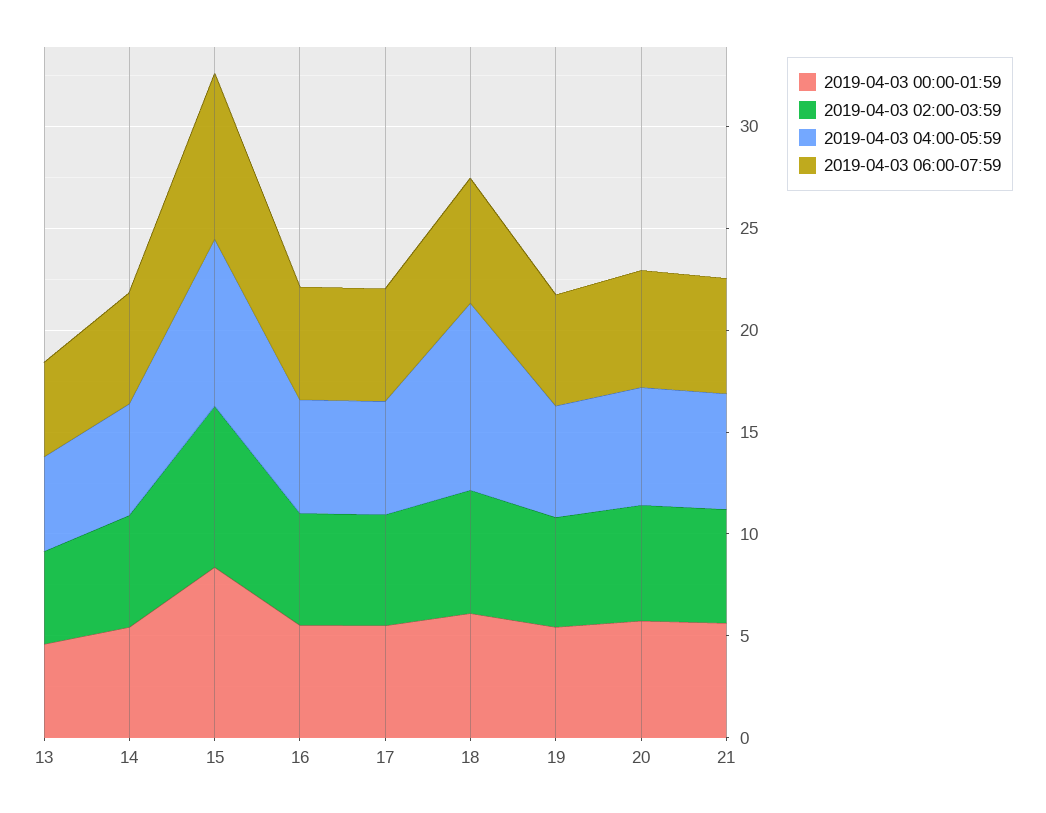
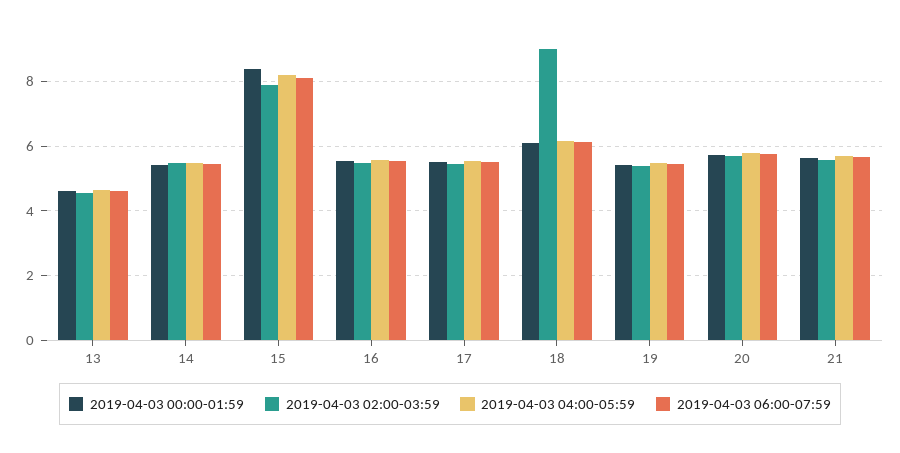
  {
    "2019-04-03 00:00-01:59": {
      "13": 4.6,
      "14": 5.4,
      "15": 8.4,
      "16": 5.6,
      "17": 5.6,
      "18": 6.2,
      "19": 5.4,
      "20": 5.8,
      "21": 5.6
    },
    "2019-04-03 02:00-03:59": {
      "13": 4.6,
      "14": 5.4,
      "15": 8,
      "16": 5.4,
      "17": 5.4,
-     "18": 6,
+     "18": 9,
      "19": 5.4,
      "20": 5.6,
      "21": 5.6
    },
    "2019-04-03 04:00-05:59": {
      "13": 4.6,
      "14": 5.4,
      "15": 8.2,
      "16": 5.6,
      "17": 5.6,
-     "18": 9,
+     "18": 6.2,
      "19": 5.4,
      "20": 5.8,
      "21": 5.6
    },
    "2019-04-03 06:00-07:59": {
      "13": 4.6,
      "14": 5.4,
      "15": 8.2,
      "16": 5.6,
      "17": 5.6,
      "18": 6.2,
      "19": 5.4,
      "20": 5.8,
      "21": 5.6
    }
  }

